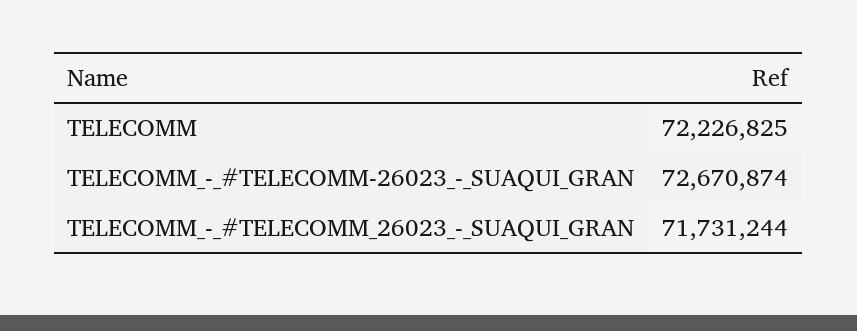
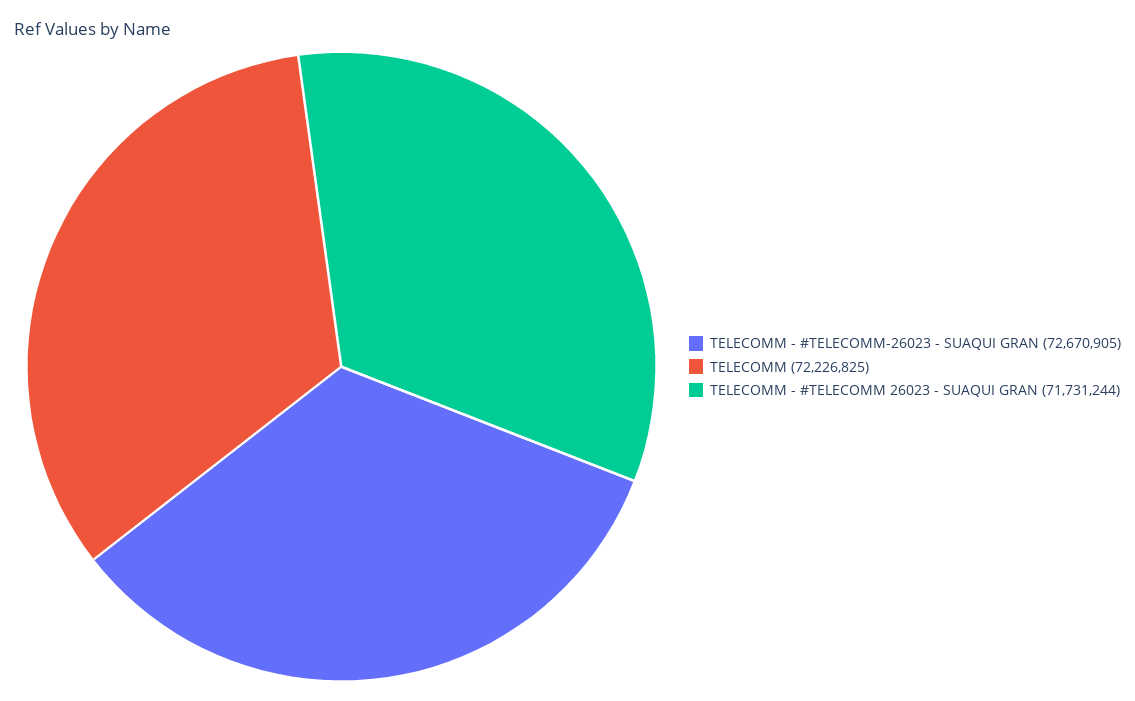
  {
    "TELECOMM": 72226825,
-   "TELECOMM_-_#TELECOMM-26023_-_SUAQUI_GRAN": 72670874,
+   "TELECOMM_-_#TELECOMM-26023_-_SUAQUI_GRAN": 72670905,
    "TELECOMM_-_#TELECOMM_26023_-_SUAQUI_GRAN": 71731244
  }

